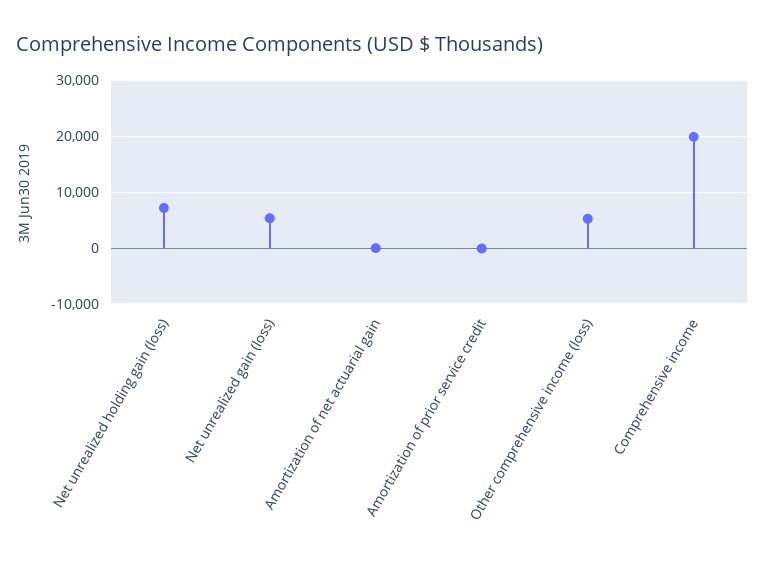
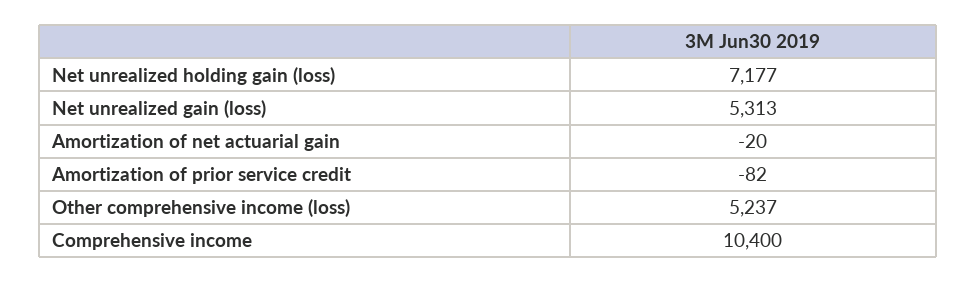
  {
    "Net unrealized holding gain (loss)": 7177,
    "Net unrealized gain (loss)": 5313,
    "Amortization of net actuarial gain": -20,
    "Amortization of prior service credit": -82,
    "Other comprehensive income (loss)": 5237,
-   "Comprehensive income": 20000
+   "Comprehensive income": 10400
  }

